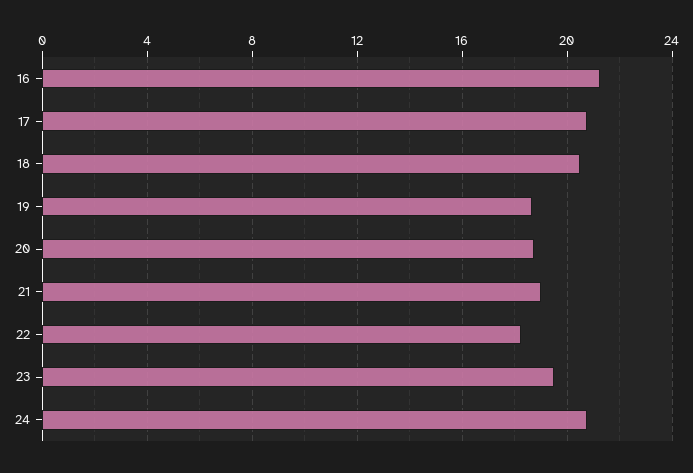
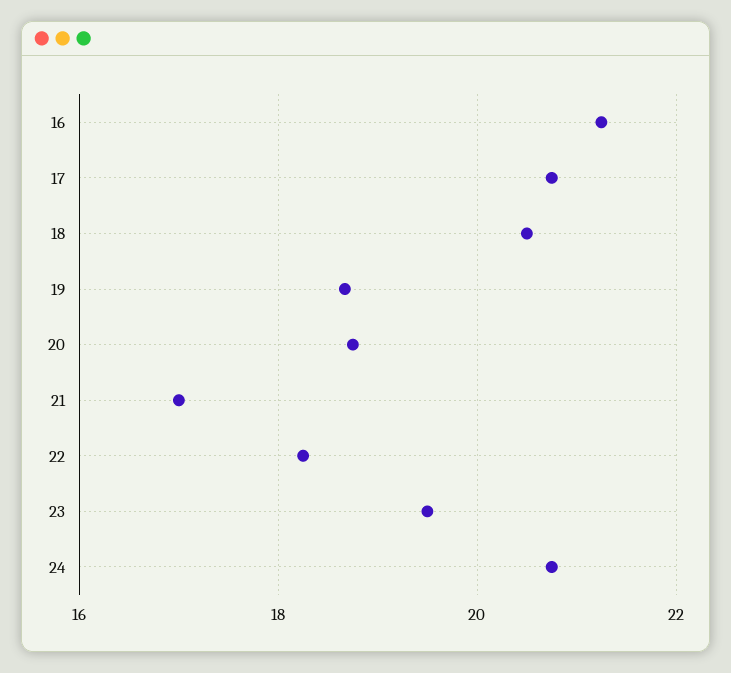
  {
    "16": 21.2,
    "17": 20.8,
    "18": 20.6,
    "19": 18.6,
    "20": 18.8,
-   "21": 19,
+   "21": 17,
    "22": 18.2,
    "23": 19.6,
    "24": 20.8
  }

